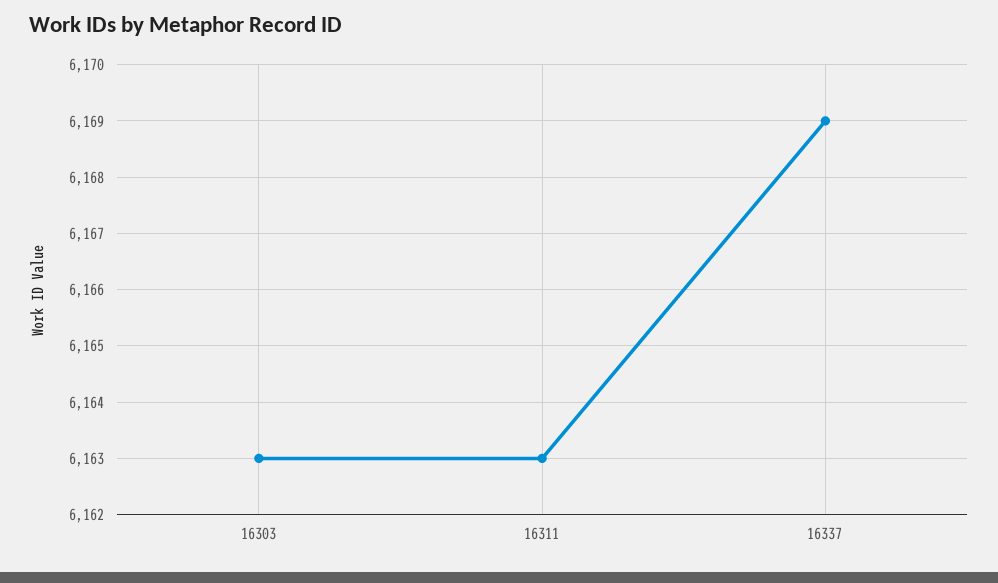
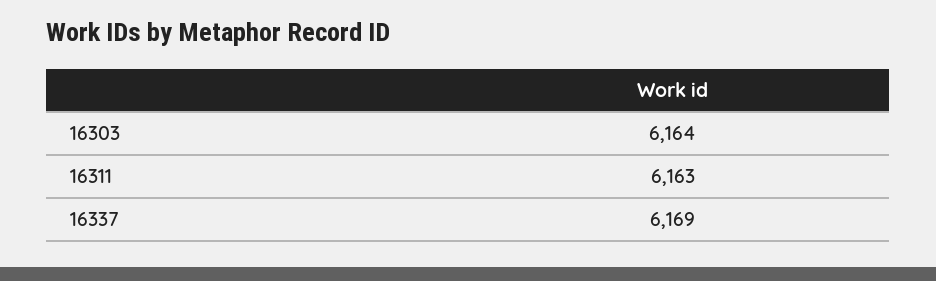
  {
-   "16303": 6163,
+   "16303": 6164,
    "16311": 6163,
    "16337": 6169
  }

